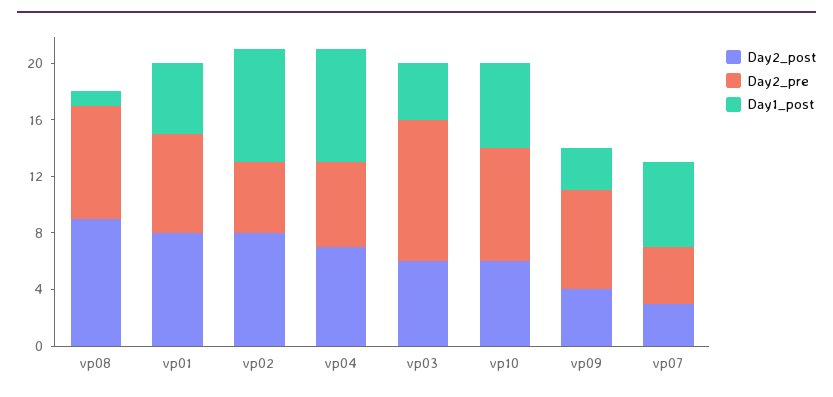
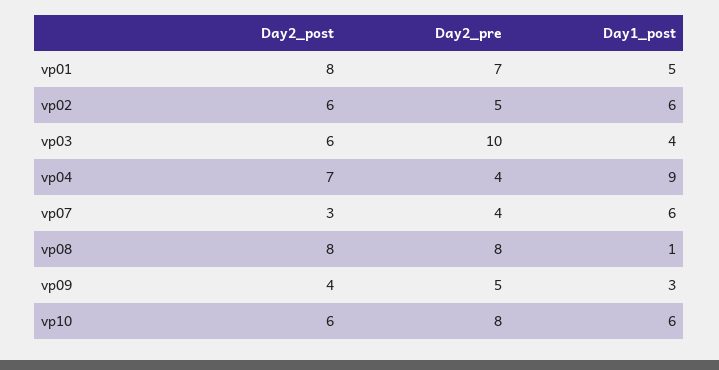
  {
    "Day2_post": {
-     "vp08": 9,
+     "vp08": 8,
      "vp01": 8,
-     "vp02": 8,
+     "vp02": 6,
      "vp04": 7,
      "vp03": 6,
      "vp10": 6,
      "vp09": 4,
      "vp07": 3
    },
    "Day2_pre": {
      "vp08": 8,
      "vp01": 7,
      "vp02": 5,
-     "vp04": 6,
+     "vp04": 4,
      "vp03": 10,
      "vp10": 8,
-     "vp09": 7,
+     "vp09": 5,
      "vp07": 4
    },
    "Day1_post": {
      "vp08": 1,
      "vp01": 5,
-     "vp02": 8,
+     "vp02": 6,
-     "vp04": 8,
+     "vp04": 9,
      "vp03": 4,
      "vp10": 6,
      "vp09": 3,
      "vp07": 6
    }
  }

